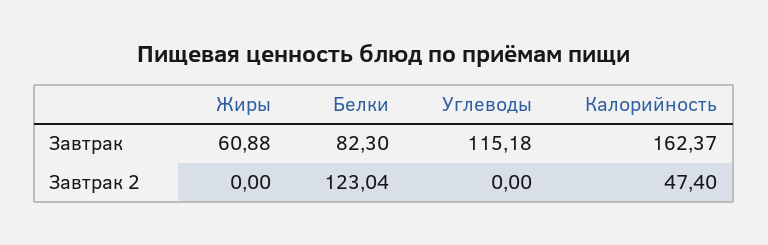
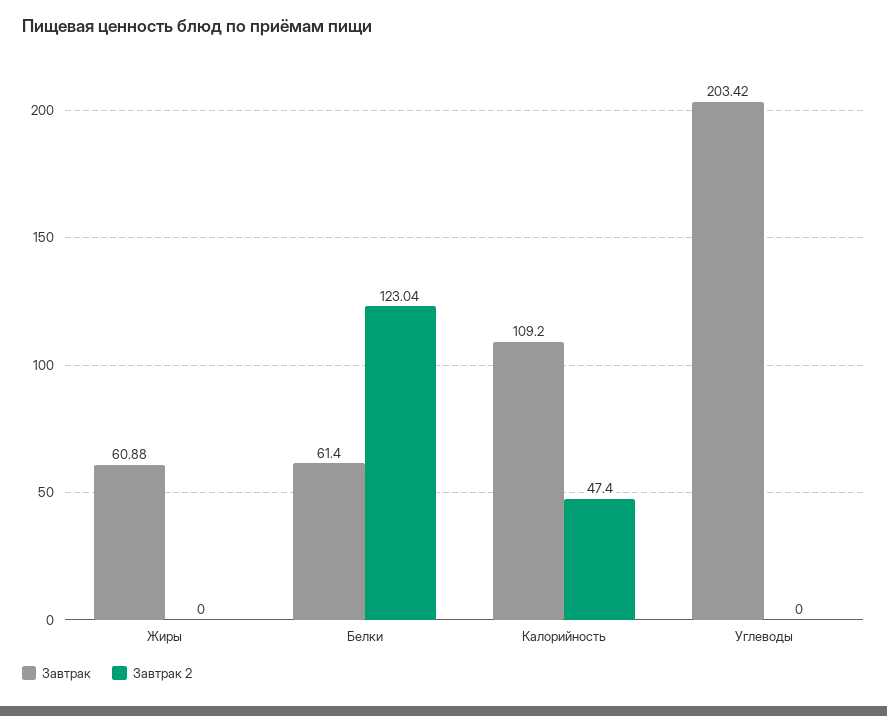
  {
    "Завтрак": {
      "Жиры": 60.88,
-     "Белки": 82.3,
+     "Белки": 61.4,
-     "Углеводы": 115.18,
+     "Углеводы": 203.42,
-     "Калорийность": 162.37
+     "Калорийность": 109.2
    },
    "Завтрак 2": {
      "Жиры": 0,
      "Белки": 123.04,
      "Углеводы": 0,
      "Калорийность": 47.4
    }
  }

